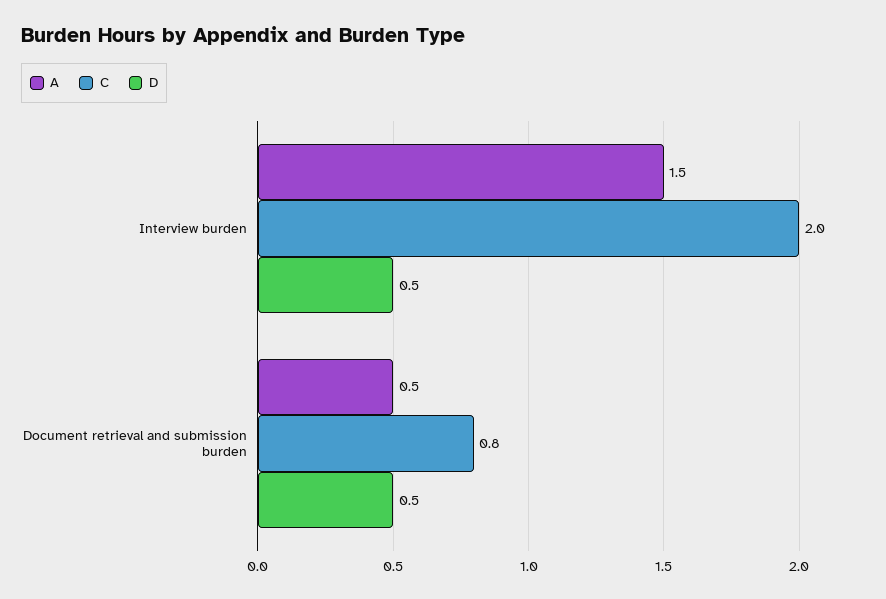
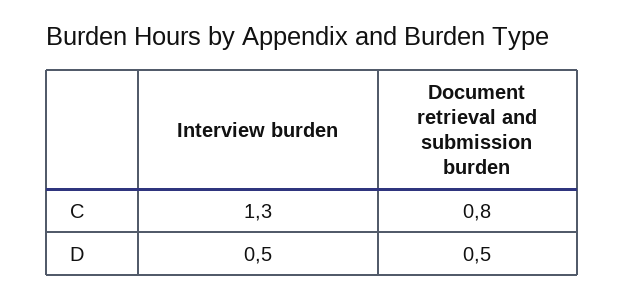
  {
-   "A": {
-     "Interview burden": 1.5,
-     "Document retrieval and submission burden": 0.5
-   },
    "C": {
-     "Interview burden": 2,
+     "Interview burden": 1.3,
      "Document retrieval and submission burden": 0.8
    },
    "D": {
      "Interview burden": 0.5,
      "Document retrieval and submission burden": 0.5
    }
  }

